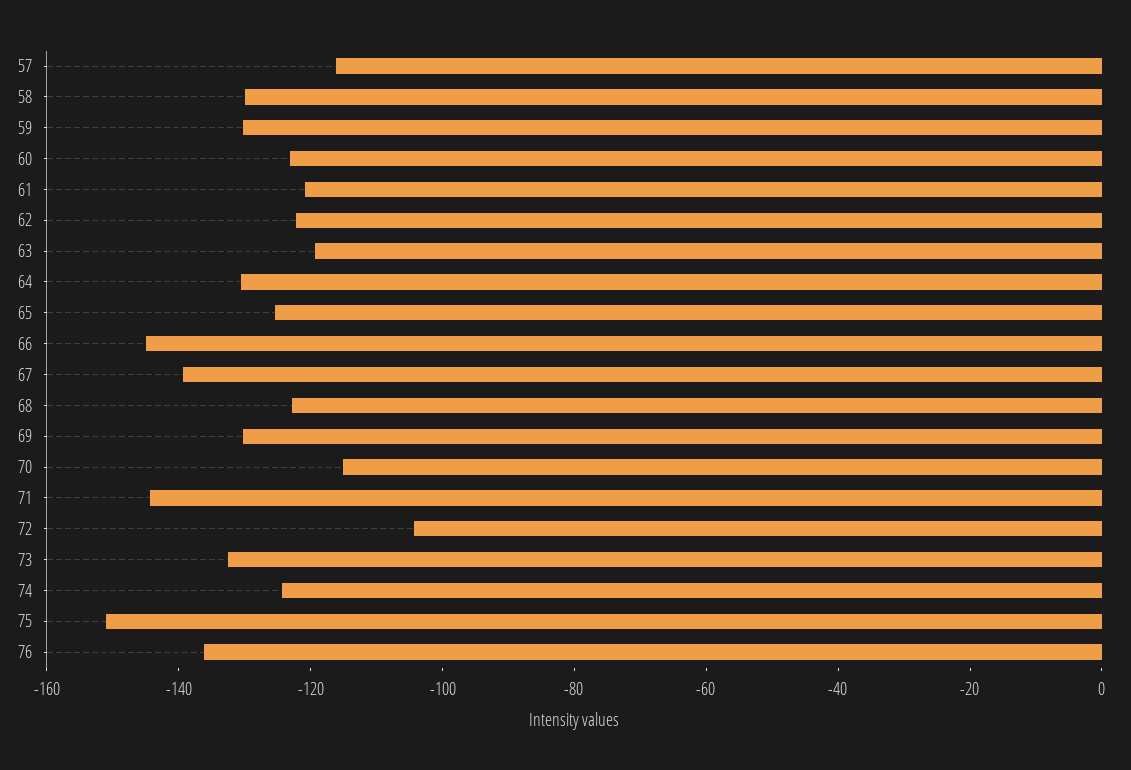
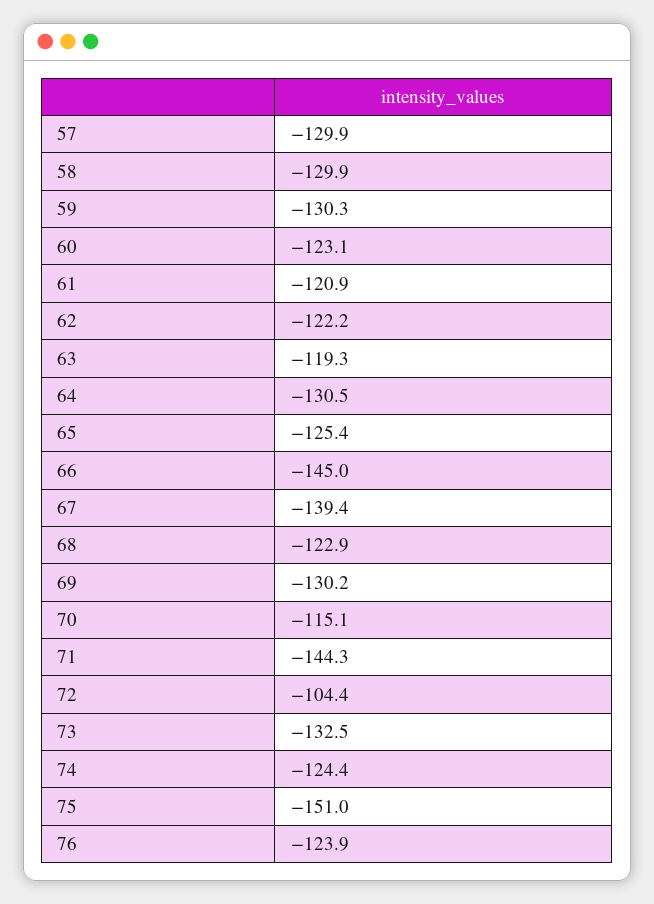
  {
-   "57": -115,
+   "57": -129.9,
    "58": -129.9,
    "59": -130.3,
    "60": -123.1,
    "61": -120.9,
    "62": -122.2,
    "63": -119.3,
    "64": -130.5,
    "65": -125.4,
    "66": -145,
    "67": -139.4,
    "68": -122.9,
    "69": -130.2,
    "70": -115.1,
    "71": -144.3,
    "72": -104.4,
    "73": -132.5,
    "74": -124.4,
    "75": -151,
-   "76": -135
+   "76": -123.9
  }

